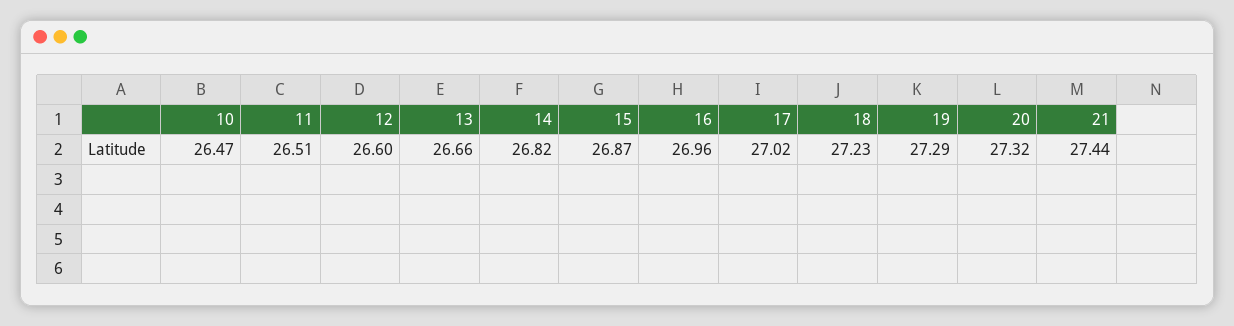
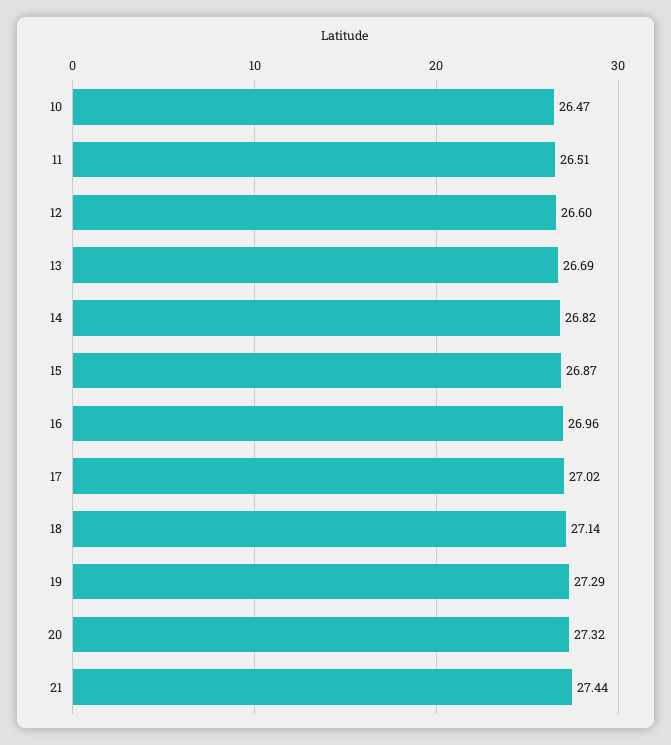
  {
    "10": 26.47,
    "11": 26.51,
    "12": 26.6,
-   "13": 26.66,
+   "13": 26.69,
    "14": 26.82,
    "15": 26.87,
    "16": 26.96,
    "17": 27.02,
-   "18": 27.23,
+   "18": 27.14,
    "19": 27.29,
    "20": 27.32,
    "21": 27.44
  }

